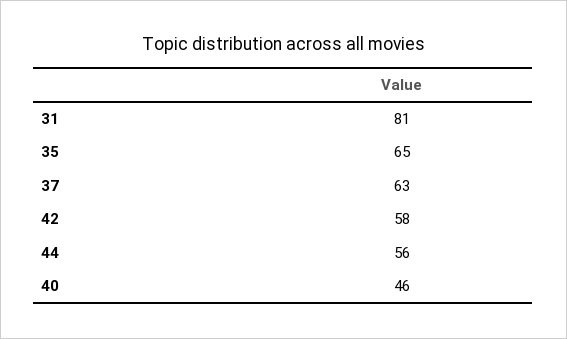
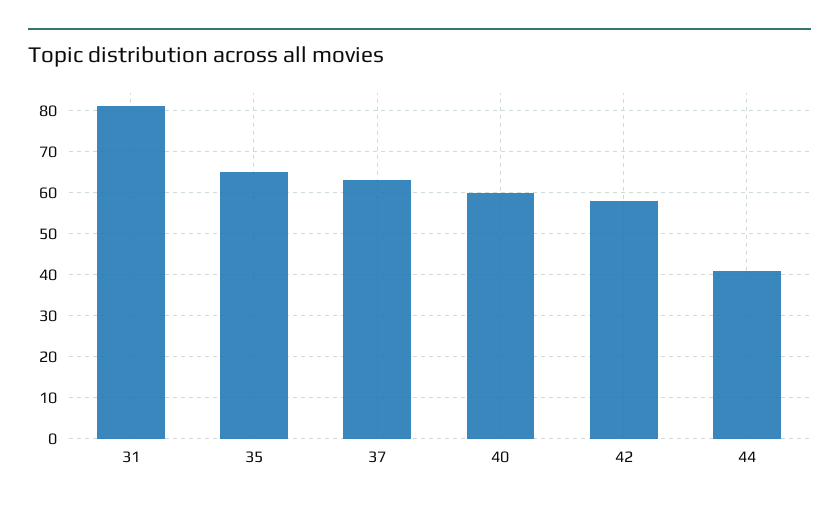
  {
    "31": 81,
    "35": 65,
    "37": 63,
    "42": 58,
-   "44": 56,
+   "44": 40,
-   "40": 46
+   "40": 60
  }

